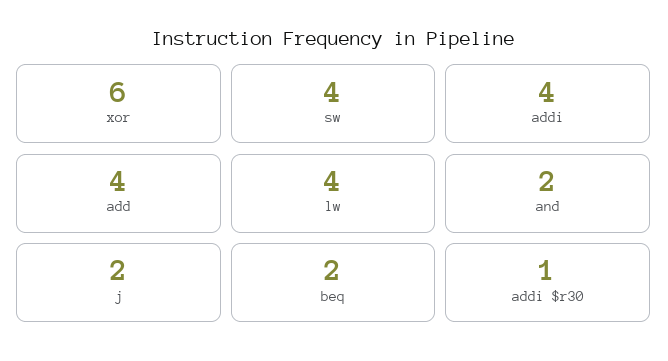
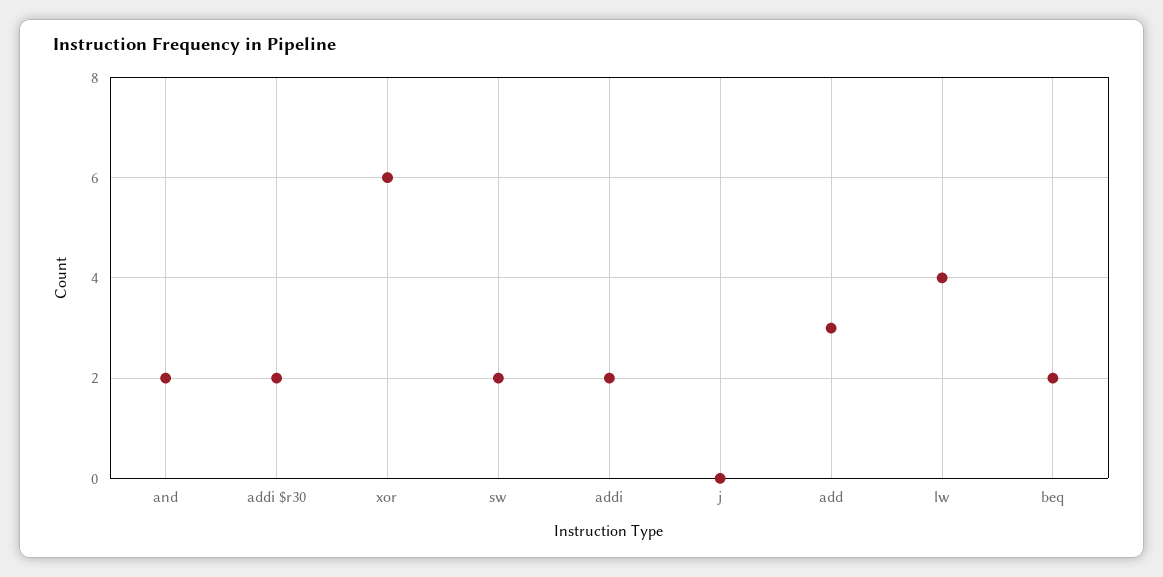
  {
    "xor": 6,
-   "sw": 4,
+   "sw": 2,
-   "addi": 4,
+   "addi": 2,
-   "add": 4,
+   "add": 3,
    "lw": 4,
    "and": 2,
-   "j": 2,
+   "j": 0,
    "beq": 2,
-   "addi $r30": 1
+   "addi $r30": 2
  }

